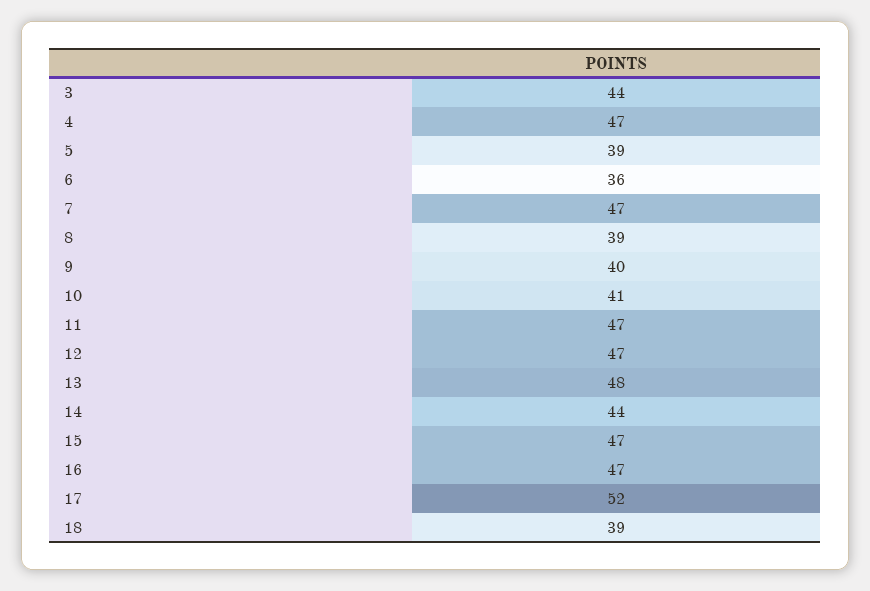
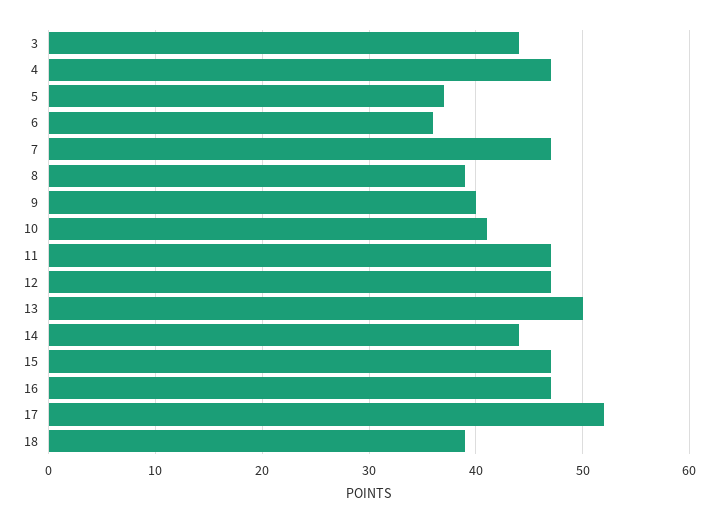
  {
    "3": 44,
    "4": 47,
-   "5": 39,
+   "5": 37,
    "6": 36,
    "7": 47,
    "8": 39,
    "9": 40,
    "10": 41,
    "11": 47,
    "12": 47,
-   "13": 48,
+   "13": 50,
    "14": 44,
    "15": 47,
    "16": 47,
    "17": 52,
    "18": 39
  }

